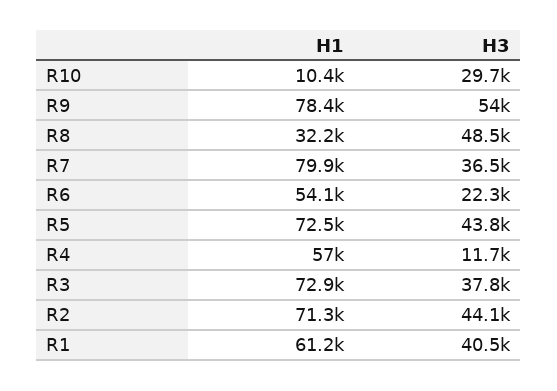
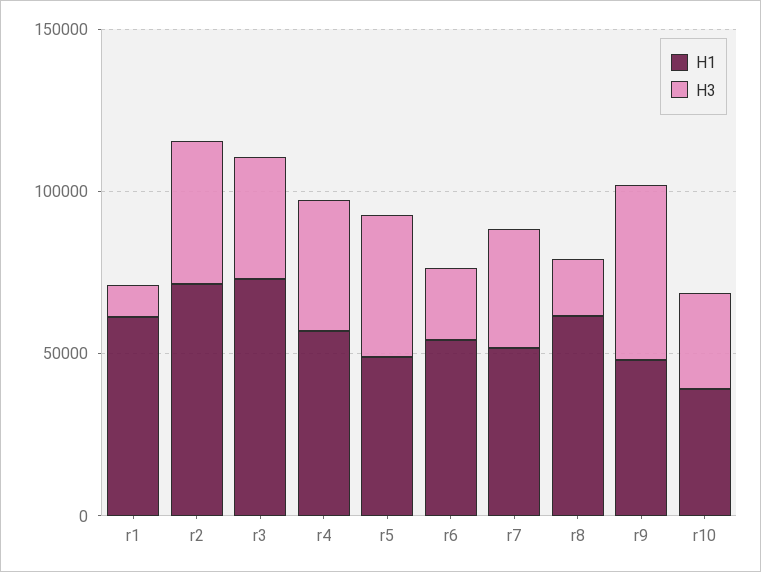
  {
    "H1": {
-     "R10": 10400,
+     "R10": 40000,
-     "R9": 78400,
+     "R9": 50000,
-     "R8": 32200,
+     "R8": 60000,
-     "R7": 79900,
+     "R7": 50000,
      "R6": 54100,
-     "R5": 72500,
+     "R5": 50000,
      "R4": 57000,
      "R3": 72900,
      "R2": 71300,
      "R1": 61200
    },
    "H3": {
      "R10": 29700,
      "R9": 54000,
-     "R8": 48500,
+     "R8": 20000,
      "R7": 36500,
      "R6": 22300,
      "R5": 43800,
-     "R4": 11700,
+     "R4": 40000,
      "R3": 37800,
      "R2": 44100,
-     "R1": 40500
+     "R1": 10000
    }
  }

